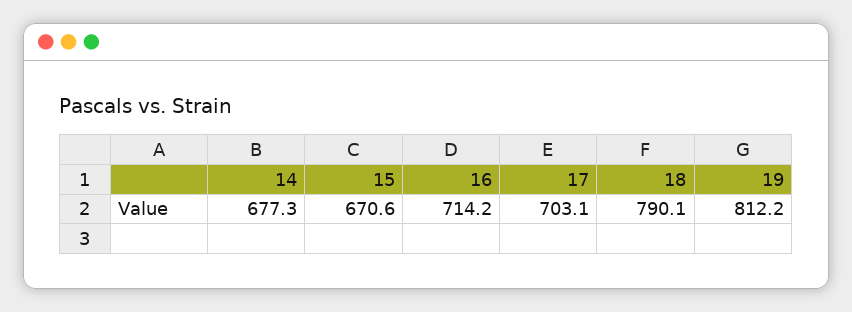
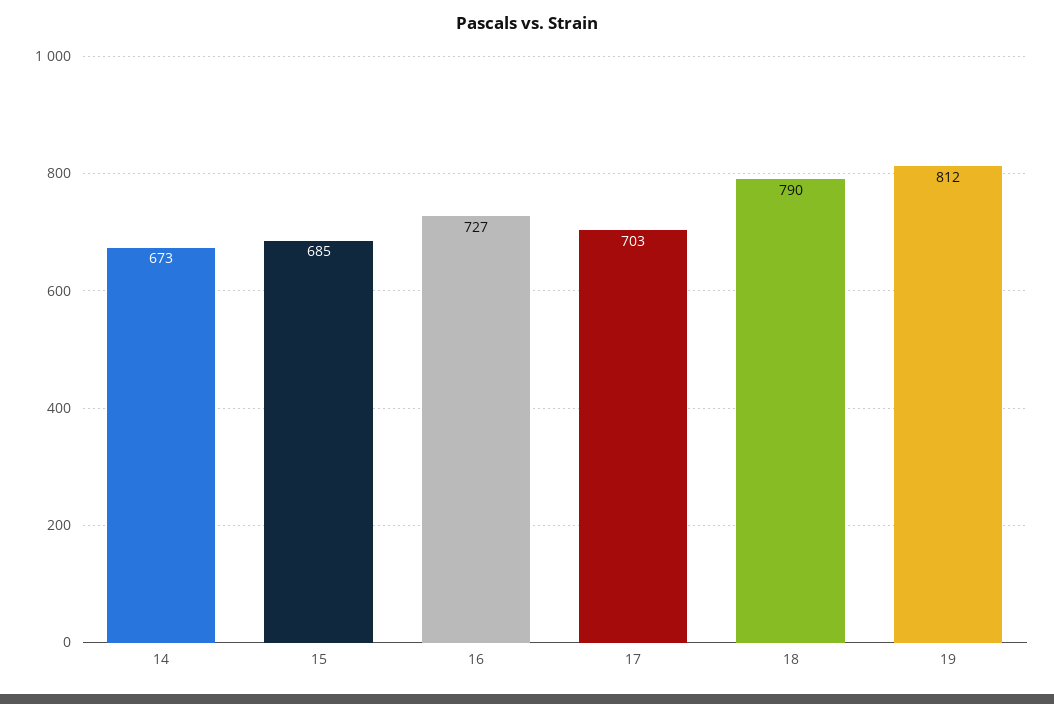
  {
-   "14": 677.3,
+   "14": 673,
-   "15": 670.6,
+   "15": 685,
-   "16": 714.2,
+   "16": 727,
    "17": 703.1,
    "18": 790.1,
    "19": 812.2
  }

